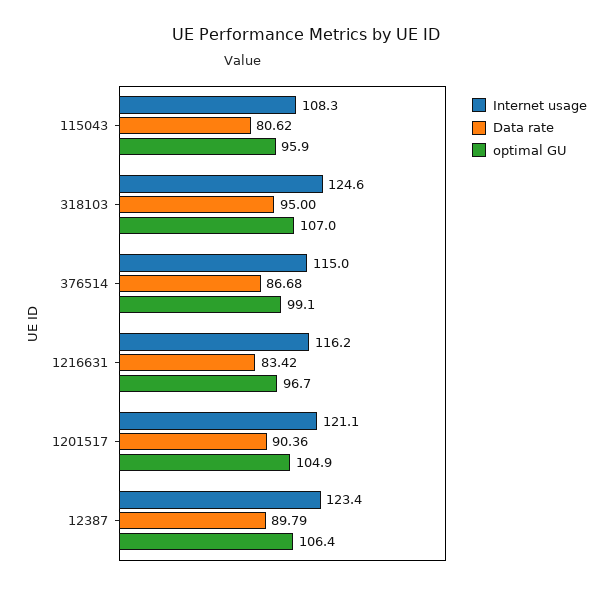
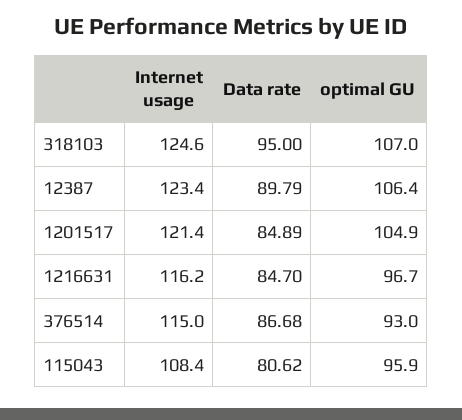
  {
    "Internet usage": {
-     "115043": 108.3,
+     "115043": 108.4,
      "318103": 124.6,
      "376514": 115,
      "1216631": 116.2,
-     "1201517": 121.1,
+     "1201517": 121.4,
      "12387": 123.4
    },
    "Data rate": {
      "115043": 80.62,
      "318103": 95,
      "376514": 86.68,
-     "1216631": 83.42,
+     "1216631": 84.7,
-     "1201517": 90.36,
+     "1201517": 84.89,
      "12387": 89.79
    },
    "optimal GU": {
      "115043": 95.9,
      "318103": 107,
-     "376514": 99.1,
+     "376514": 93,
      "1216631": 96.7,
      "1201517": 104.9,
      "12387": 106.4
    }
  }

